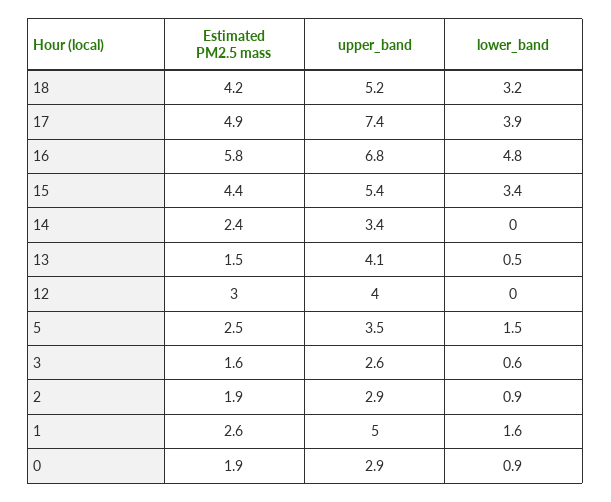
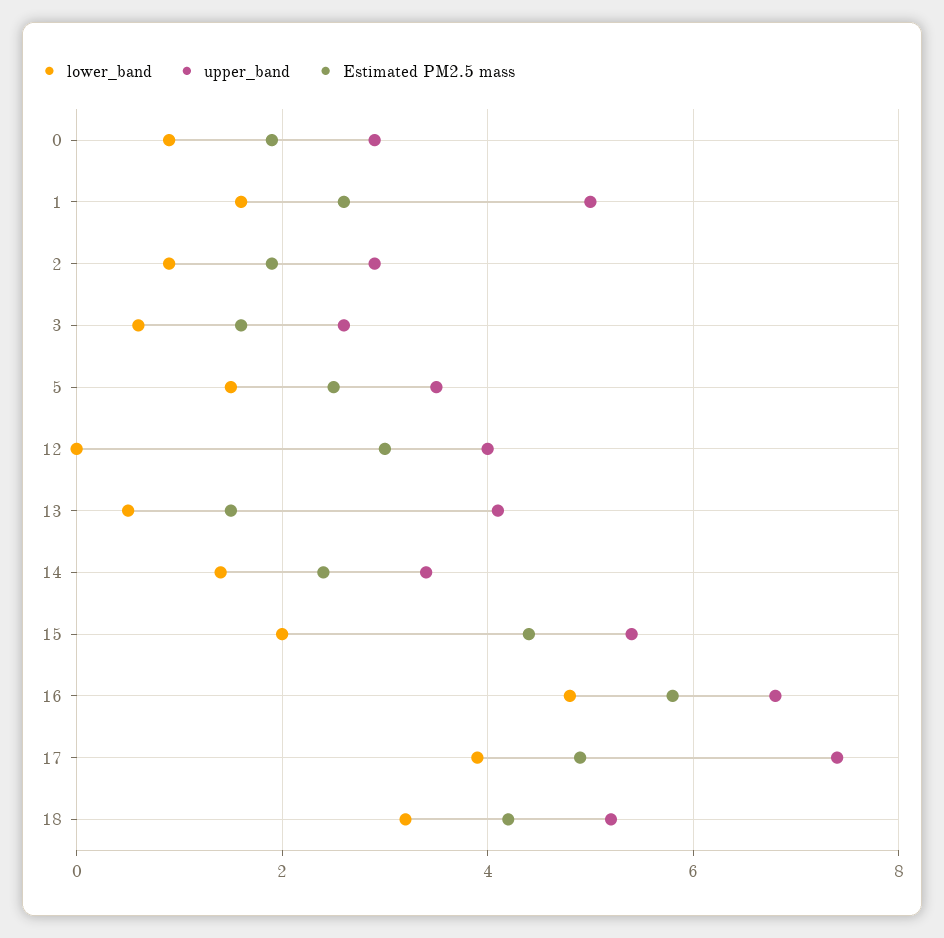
  {
    "Estimated PM2.5 mass": {
      "18": 4.2,
      "17": 4.9,
      "16": 5.8,
      "15": 4.4,
      "14": 2.4,
      "13": 1.5,
      "12": 3,
      "5": 2.5,
      "3": 1.6,
      "2": 1.9,
      "1": 2.6,
      "0": 1.9
    },
    "upper_band": {
      "18": 5.2,
      "17": 7.4,
      "16": 6.8,
      "15": 5.4,
      "14": 3.4,
      "13": 4.1,
      "12": 4,
      "5": 3.5,
      "3": 2.6,
      "2": 2.9,
      "1": 5,
      "0": 2.9
    },
    "lower_band": {
      "18": 3.2,
      "17": 3.9,
      "16": 4.8,
-     "15": 3.4,
+     "15": 2,
-     "14": 0,
+     "14": 1.5,
      "13": 0.5,
      "12": 0,
      "5": 1.5,
      "3": 0.6,
      "2": 0.9,
      "1": 1.6,
      "0": 0.9
    }
  }

